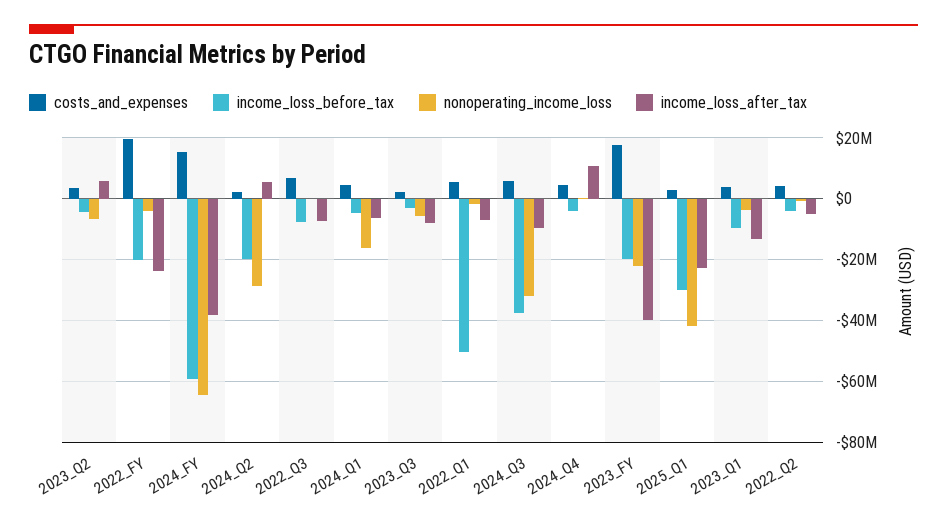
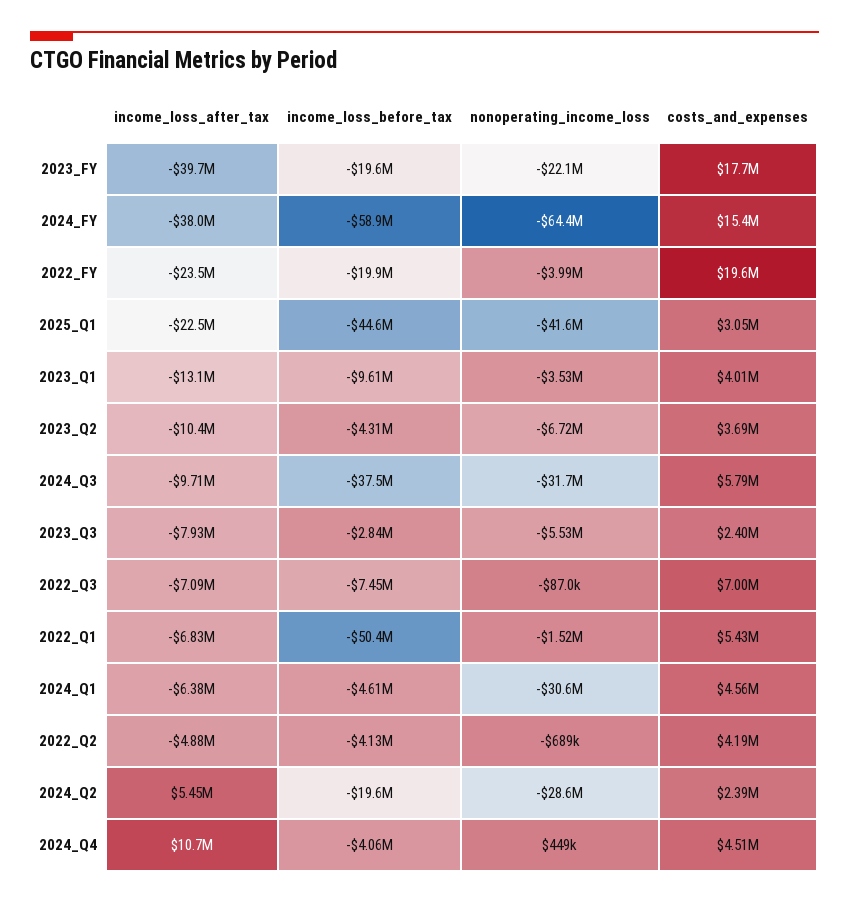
  {
    "costs_and_expenses": {
      "2023_Q2": 3690000,
      "2022_FY": 19600000,
      "2024_FY": 15400000,
      "2024_Q2": 2390000,
      "2022_Q3": 7000000,
      "2024_Q1": 4560000,
      "2023_Q3": 2400000,
      "2022_Q1": 5430000,
      "2024_Q3": 5790000,
      "2024_Q4": 4510000,
      "2023_FY": 17700000,
      "2025_Q1": 3050000,
      "2023_Q1": 4010000,
      "2022_Q2": 4190000
    },
    "income_loss_before_tax": {
      "2023_Q2": -4310000,
      "2022_FY": -19900000,
      "2024_FY": -58900000,
      "2024_Q2": -19600000,
      "2022_Q3": -7450000,
      "2024_Q1": -4610000,
      "2023_Q3": -2840000,
      "2022_Q1": -50400000,
      "2024_Q3": -37500000,
      "2024_Q4": -4060000,
      "2023_FY": -19600000,
-     "2025_Q1": -30000000,
+     "2025_Q1": -44600000,
      "2023_Q1": -9610000,
      "2022_Q2": -4130000
    },
    "nonoperating_income_loss": {
      "2023_Q2": -6720000,
      "2022_FY": -3990000,
      "2024_FY": -64400000,
      "2024_Q2": -28600000,
      "2022_Q3": -87000,
-     "2024_Q1": -16000000,
+     "2024_Q1": -30600000,
      "2023_Q3": -5530000,
      "2022_Q1": -1520000,
      "2024_Q3": -31700000,
      "2024_Q4": 449000,
      "2023_FY": -22100000,
      "2025_Q1": -41600000,
      "2023_Q1": -3530000,
      "2022_Q2": -689000
    },
    "income_loss_after_tax": {
-     "2023_Q2": 6000000,
+     "2023_Q2": -10400000,
      "2022_FY": -23500000,
      "2024_FY": -38000000,
      "2024_Q2": 5450000,
      "2022_Q3": -7090000,
      "2024_Q1": -6380000,
      "2023_Q3": -7930000,
      "2022_Q1": -6830000,
      "2024_Q3": -9710000,
      "2024_Q4": 10700000,
      "2023_FY": -39700000,
      "2025_Q1": -22500000,
      "2023_Q1": -13100000,
      "2022_Q2": -4880000
    }
  }

